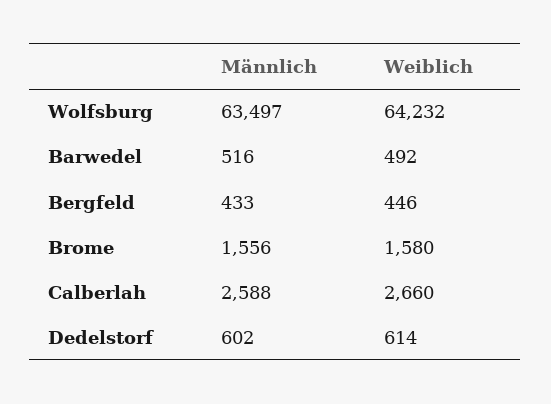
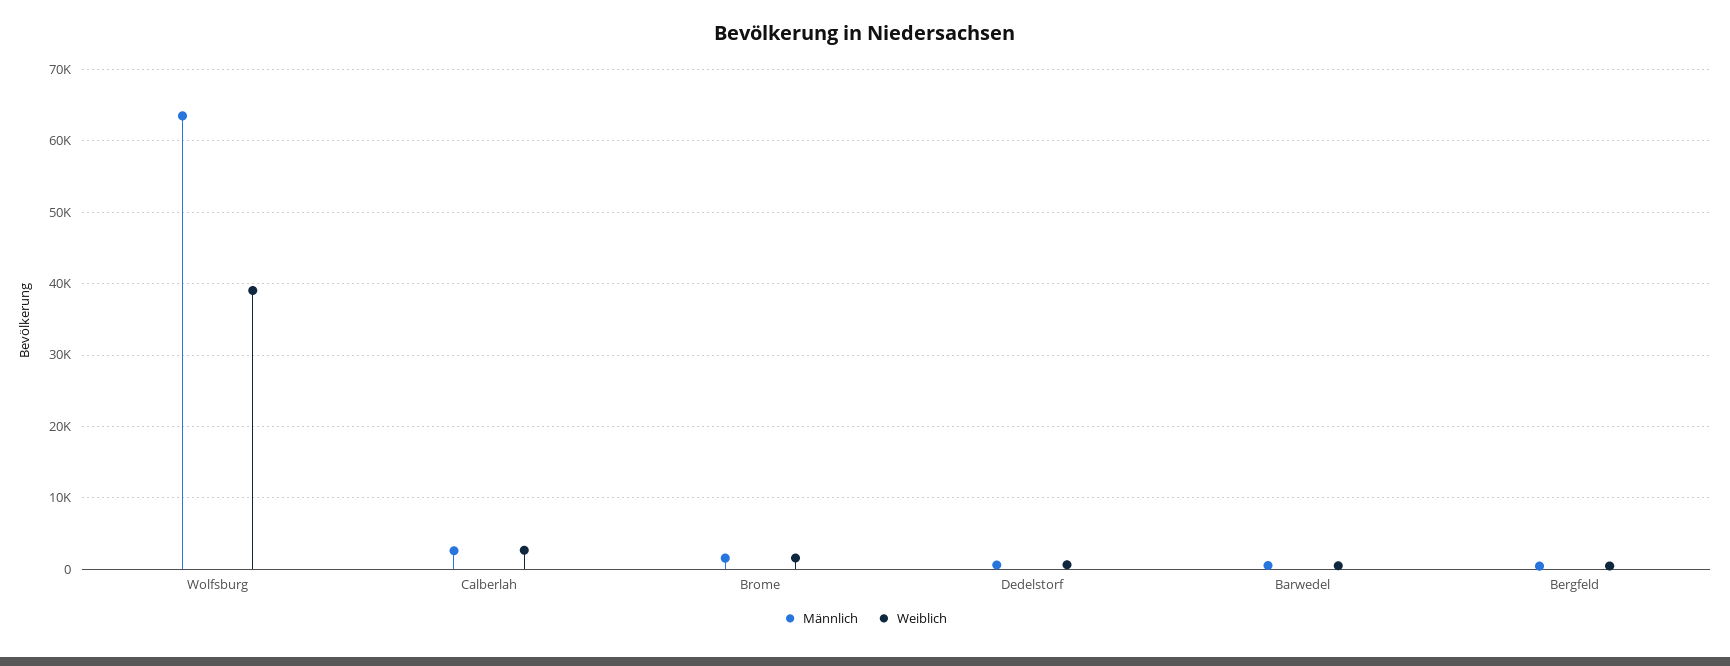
  {
    "Männlich": {
      "Wolfsburg": 63497,
      "Barwedel": 516,
      "Bergfeld": 433,
      "Brome": 1556,
      "Calberlah": 2588,
      "Dedelstorf": 602
    },
    "Weiblich": {
-     "Wolfsburg": 64232,
+     "Wolfsburg": 39000,
      "Barwedel": 492,
      "Bergfeld": 446,
      "Brome": 1580,
      "Calberlah": 2660,
      "Dedelstorf": 614
    }
  }

